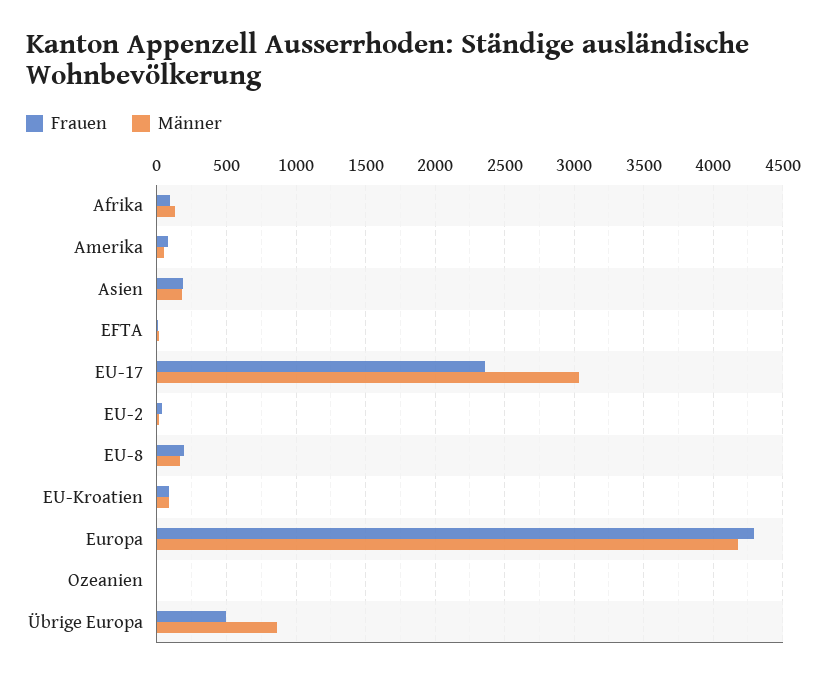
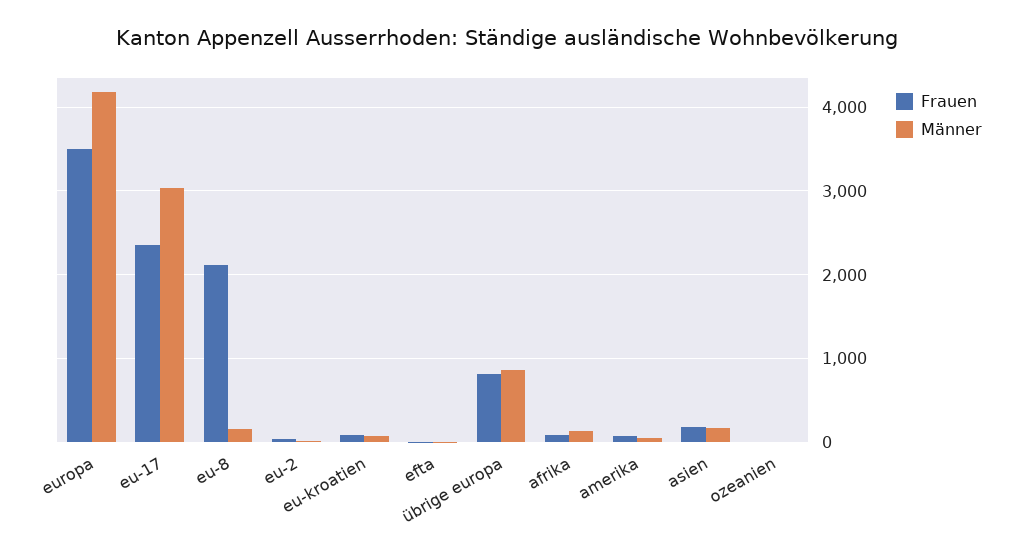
  {
    "Frauen": {
      "Afrika": 100,
      "Amerika": 100,
      "Asien": 200,
      "EFTA": 0,
      "EU-17": 2350,
      "EU-2": 50,
-     "EU-8": 200,
+     "EU-8": 2100,
      "EU-Kroatien": 100,
-     "Europa": 4300,
+     "Europa": 3500,
      "Ozeanien": 0,
-     "Übrige Europa": 500
+     "Übrige Europa": 800
    },
    "Männer": {
      "Afrika": 150,
      "Amerika": 50,
      "Asien": 200,
      "EFTA": 0,
      "EU-17": 3050,
      "EU-2": 0,
      "EU-8": 150,
      "EU-Kroatien": 100,
      "Europa": 4200,
      "Ozeanien": 0,
      "Übrige Europa": 850
    }
  }

